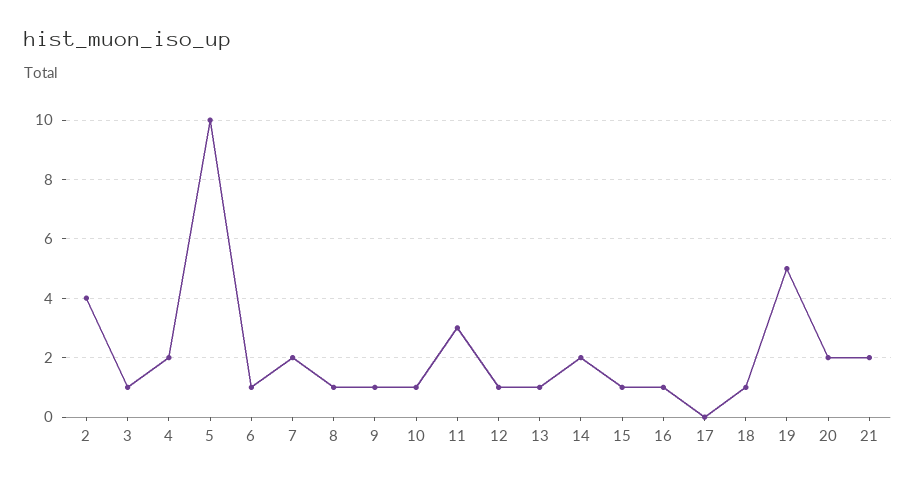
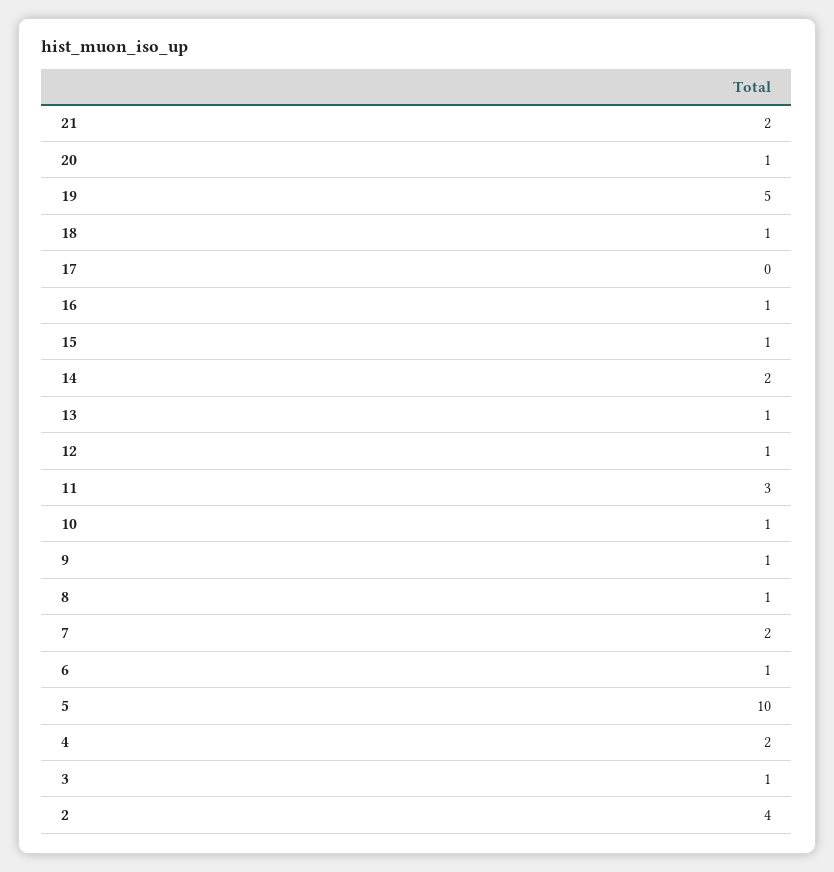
  {
    "2": 4,
    "3": 1,
    "4": 2,
    "5": 10,
    "6": 1,
    "7": 2,
    "8": 1,
    "9": 1,
    "10": 1,
    "11": 3,
    "12": 1,
    "13": 1,
    "14": 2,
    "15": 1,
    "16": 1,
    "17": 0,
    "18": 1,
    "19": 5,
-   "20": 2,
+   "20": 1,
    "21": 2
  }

